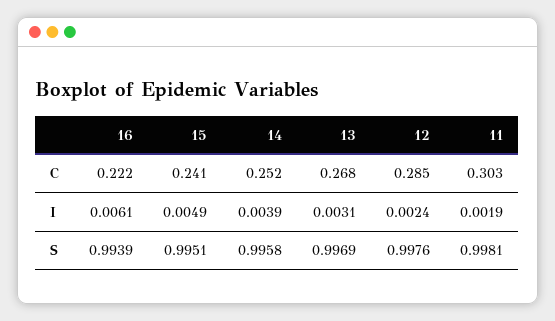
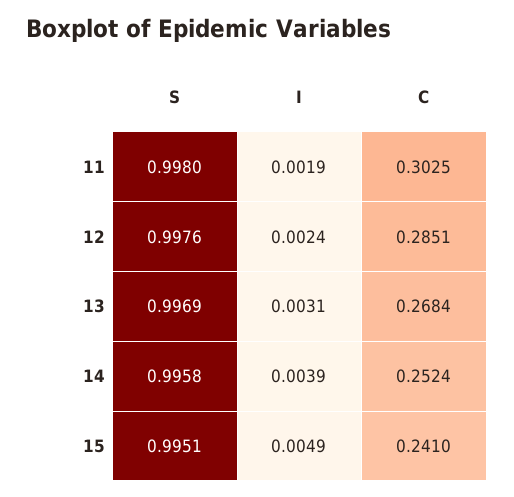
  {
-   "16": {
-     "C": 0.222,
-     "I": 0.0061,
-     "S": 0.9939
-   },
    "15": {
      "C": 0.241,
      "I": 0.0049,
      "S": 0.9951
    },
    "14": {
      "C": 0.2524,
      "I": 0.0039,
      "S": 0.9958
    },
    "13": {
      "C": 0.2684,
      "I": 0.0031,
      "S": 0.9969
    },
    "12": {
      "C": 0.2851,
      "I": 0.0024,
      "S": 0.9976
    },
    "11": {
      "C": 0.3025,
      "I": 0.0019,
-     "S": 0.9981
+     "S": 0.998
    }
  }

